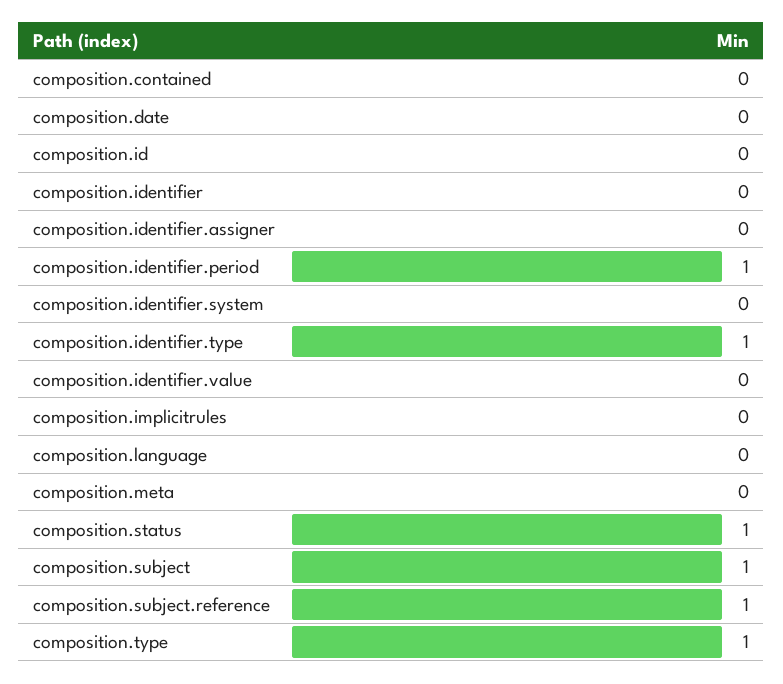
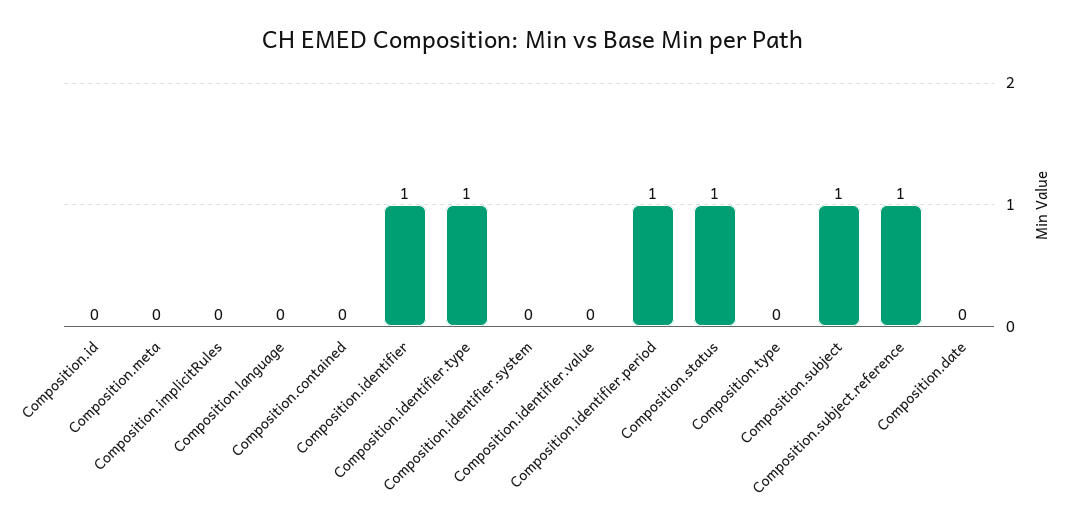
  {
    "composition.contained": 0,
    "composition.date": 0,
    "composition.id": 0,
-   "composition.identifier": 0,
+   "composition.identifier": 1,
-   "composition.identifier.assigner": 0,
    "composition.identifier.period": 1,
    "composition.identifier.system": 0,
    "composition.identifier.type": 1,
    "composition.identifier.value": 0,
    "composition.implicitrules": 0,
    "composition.language": 0,
    "composition.meta": 0,
    "composition.status": 1,
    "composition.subject": 1,
    "composition.subject.reference": 1,
-   "composition.type": 1
+   "composition.type": 0
  }

